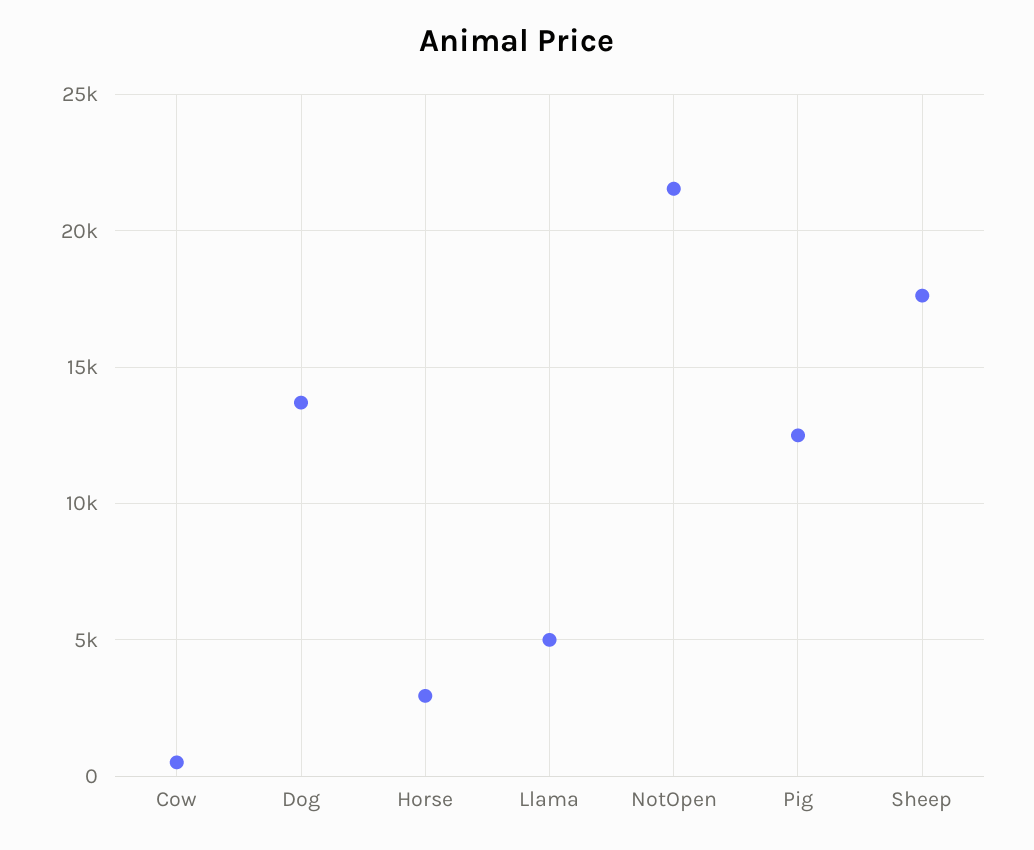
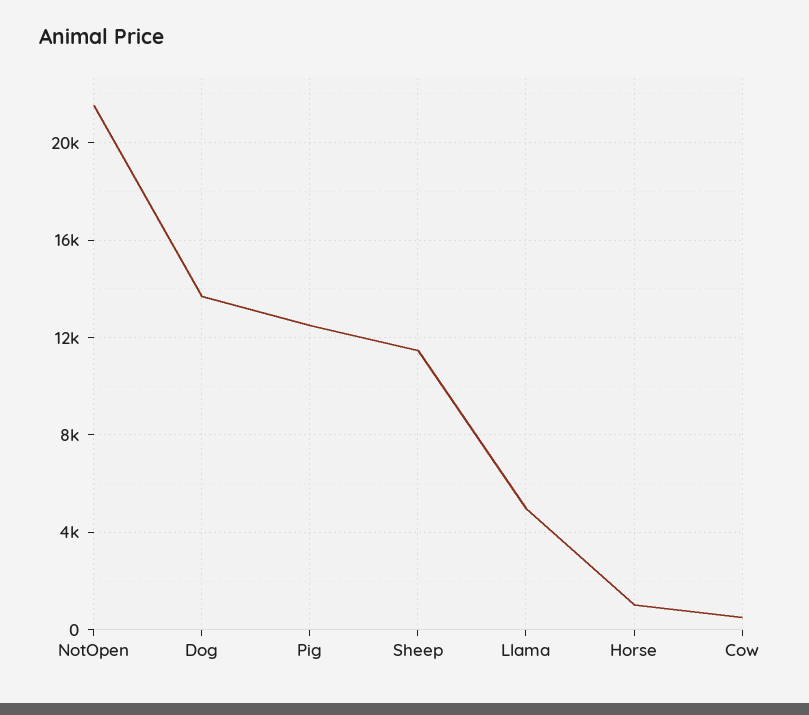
  {
    "Cow": 500,
    "Dog": 13500,
-   "Horse": 3000,
+   "Horse": 1000,
    "Llama": 5000,
    "NotOpen": 21500,
    "Pig": 12500,
-   "Sheep": 17500
+   "Sheep": 11500
  }

